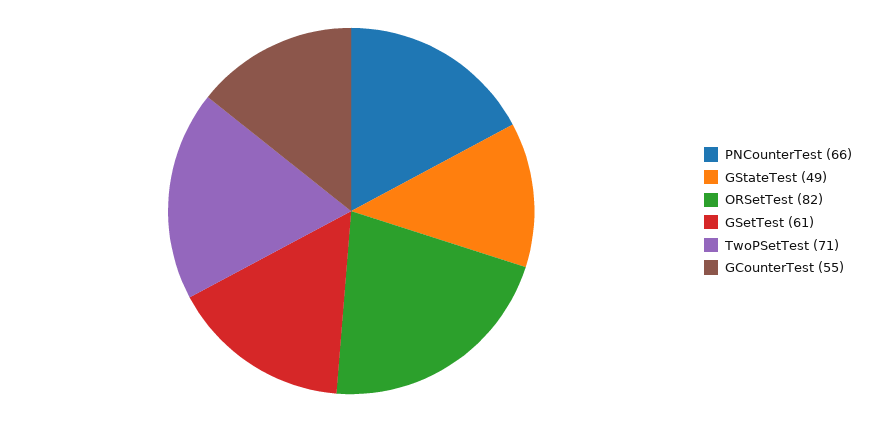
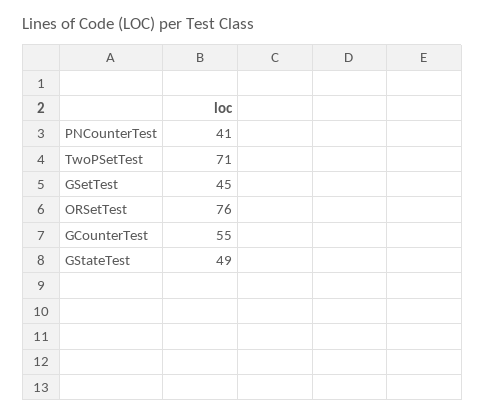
  {
-   "PNCounterTest": 66,
+   "PNCounterTest": 41,
    "GStateTest": 49,
-   "ORSetTest": 82,
+   "ORSetTest": 76,
-   "GSetTest": 61,
+   "GSetTest": 45,
    "TwoPSetTest": 71,
    "GCounterTest": 55
  }

